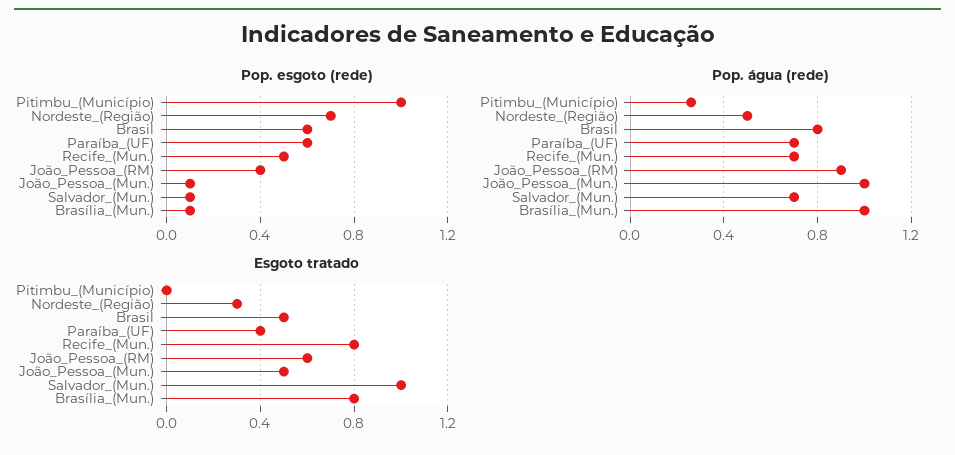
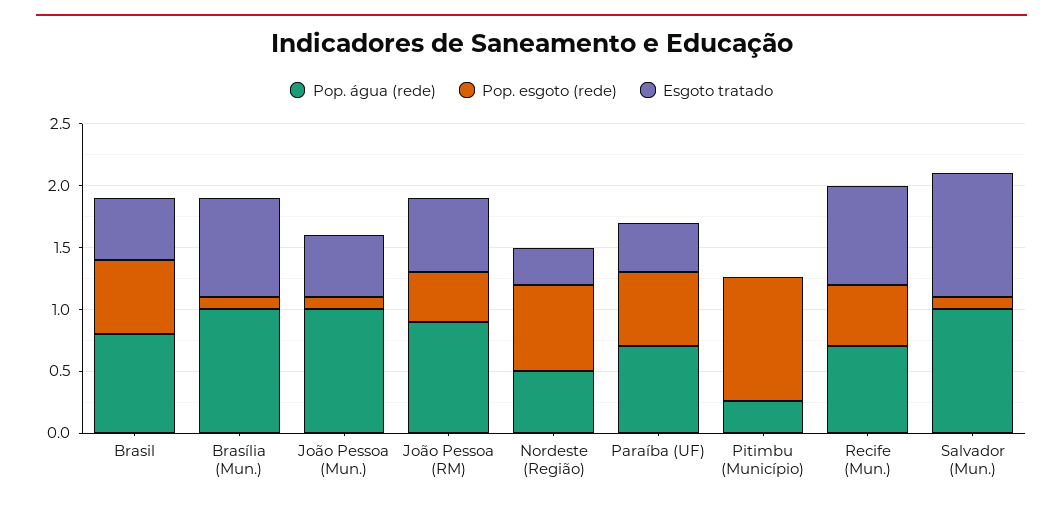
  {
    "Pop. esgoto (rede)": {
      "Pitimbu_(Município)": 1,
      "Nordeste_(Região)": 0.7,
      "Brasil": 0.6,
      "Paraíba_(UF)": 0.6,
      "Recife_(Mun.)": 0.5,
      "João_Pessoa_(RM)": 0.4,
      "João_Pessoa_(Mun.)": 0.1,
      "Salvador_(Mun.)": 0.1,
      "Brasília_(Mun.)": 0.1
    },
    "Pop. água (rede)": {
      "Pitimbu_(Município)": 0.25,
      "Nordeste_(Região)": 0.5,
      "Brasil": 0.8,
      "Paraíba_(UF)": 0.7,
      "Recife_(Mun.)": 0.7,
      "João_Pessoa_(RM)": 0.9,
      "João_Pessoa_(Mun.)": 1,
-     "Salvador_(Mun.)": 0.7,
+     "Salvador_(Mun.)": 1,
      "Brasília_(Mun.)": 1
    },
    "Esgoto tratado": {
      "Pitimbu_(Município)": 0,
      "Nordeste_(Região)": 0.3,
      "Brasil": 0.5,
      "Paraíba_(UF)": 0.4,
      "Recife_(Mun.)": 0.8,
      "João_Pessoa_(RM)": 0.6,
      "João_Pessoa_(Mun.)": 0.5,
      "Salvador_(Mun.)": 1,
      "Brasília_(Mun.)": 0.8
    }
  }

